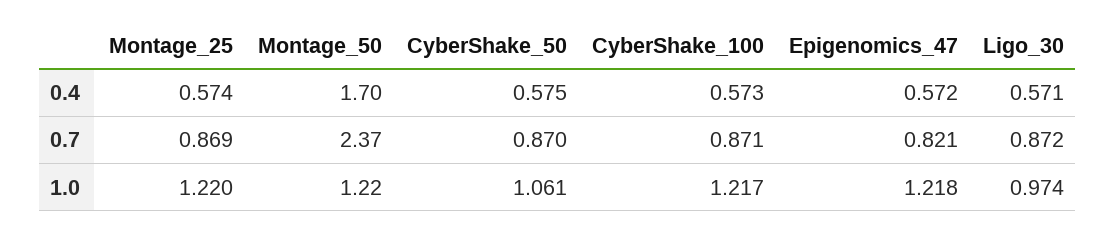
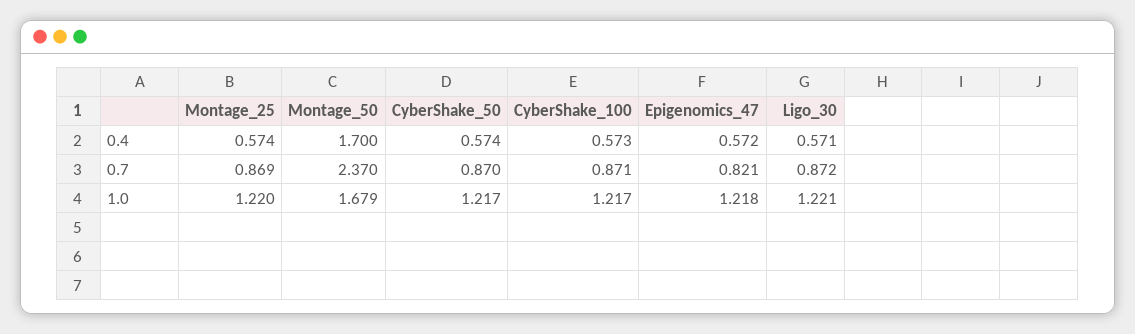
  {
    "Montage_25": {
      "0.4": 0.574,
      "0.7": 0.869,
      "1.0": 1.22
    },
    "Montage_50": {
      "0.4": 1.7,
      "0.7": 2.37,
-     "1.0": 1.22
+     "1.0": 1.679
    },
    "CyberShake_50": {
-     "0.4": 0.575,
+     "0.4": 0.574,
      "0.7": 0.87,
-     "1.0": 1.061
+     "1.0": 1.217
    },
    "CyberShake_100": {
      "0.4": 0.573,
      "0.7": 0.871,
      "1.0": 1.217
    },
    "Epigenomics_47": {
      "0.4": 0.572,
      "0.7": 0.821,
      "1.0": 1.218
    },
    "Ligo_30": {
      "0.4": 0.571,
      "0.7": 0.872,
-     "1.0": 0.974
+     "1.0": 1.221
    }
  }

